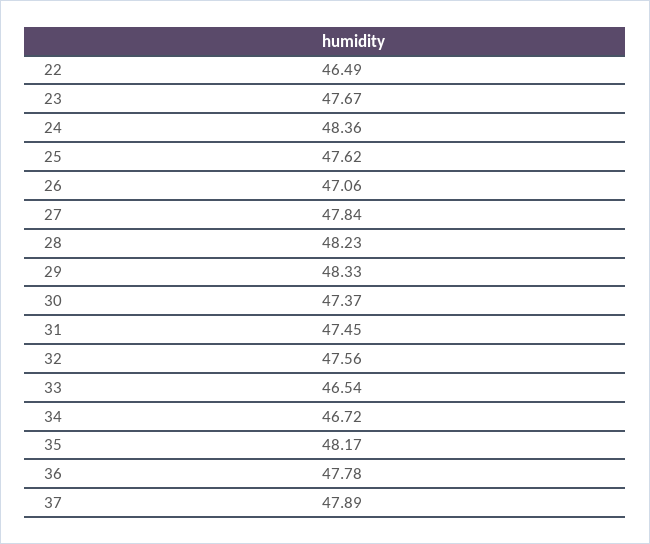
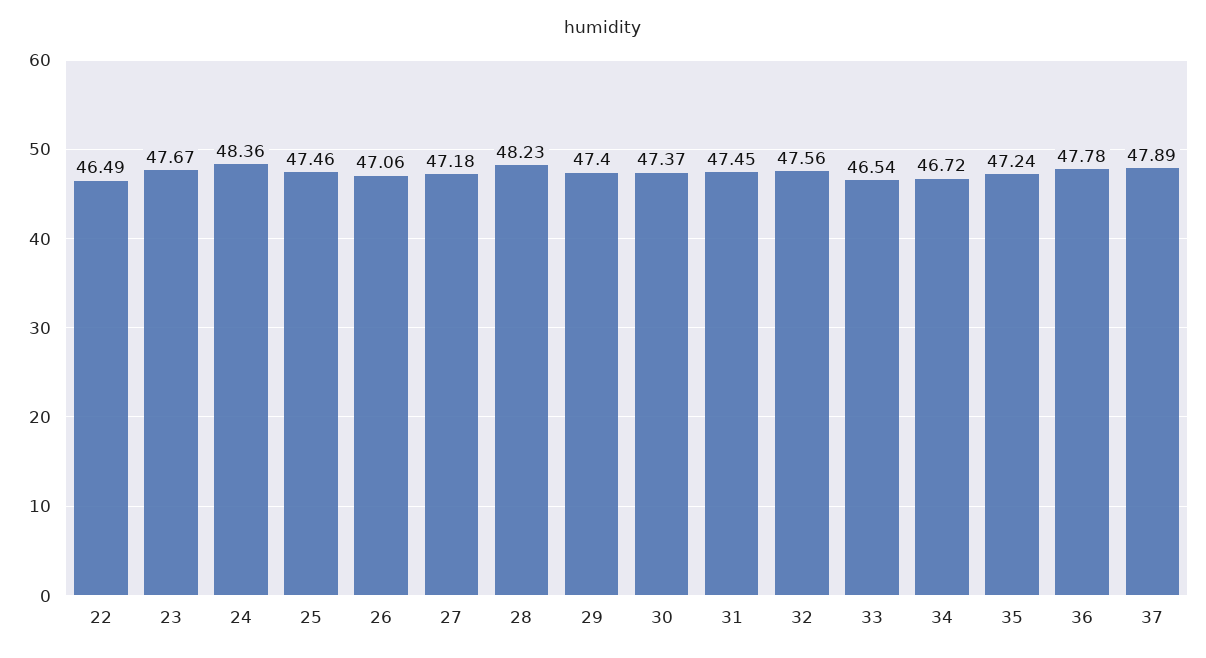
  {
    "22": 46.49,
    "23": 47.67,
    "24": 48.36,
-   "25": 47.62,
+   "25": 47.46,
    "26": 47.06,
-   "27": 47.84,
+   "27": 47.18,
    "28": 48.23,
-   "29": 48.33,
+   "29": 47.4,
    "30": 47.37,
    "31": 47.45,
    "32": 47.56,
    "33": 46.54,
    "34": 46.72,
-   "35": 48.17,
+   "35": 47.24,
    "36": 47.78,
    "37": 47.89
  }

